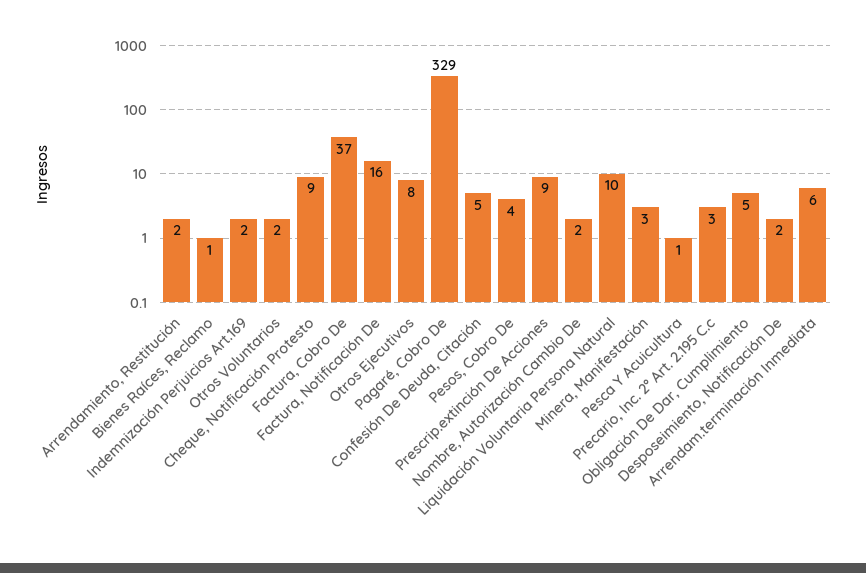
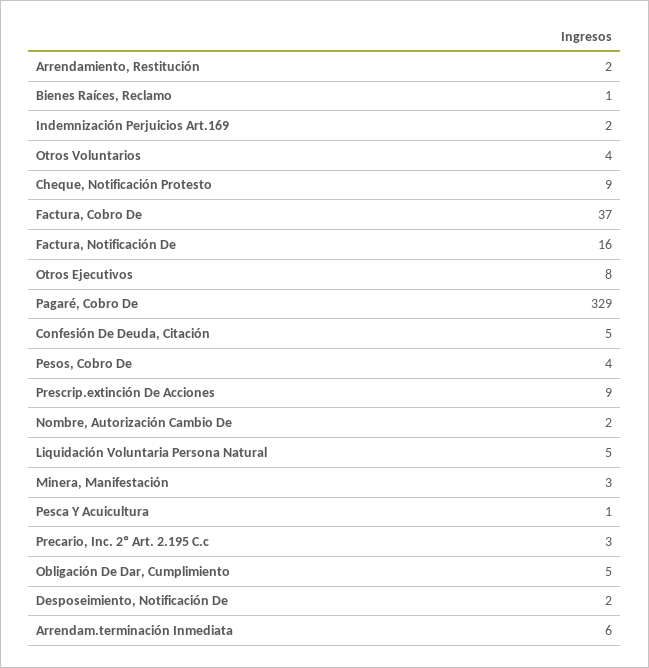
  {
    "Arrendamiento, Restitución": 2,
    "Bienes Raíces, Reclamo": 1,
    "Indemnización Perjuicios Art.169": 2,
-   "Otros Voluntarios": 2,
+   "Otros Voluntarios": 4,
    "Cheque, Notificación Protesto": 9,
    "Factura, Cobro De": 37,
    "Factura, Notificación De": 16,
    "Otros Ejecutivos": 8,
    "Pagaré, Cobro De": 329,
    "Confesión De Deuda, Citación": 5,
    "Pesos, Cobro De": 4,
    "Prescrip.extinción De Acciones": 9,
    "Nombre, Autorización Cambio De": 2,
-   "Liquidación Voluntaria Persona Natural": 10,
+   "Liquidación Voluntaria Persona Natural": 5,
    "Minera, Manifestación": 3,
    "Pesca Y Acuicultura": 1,
    "Precario, Inc. 2º Art. 2.195 C.c": 3,
    "Obligación De Dar, Cumplimiento": 5,
    "Desposeimiento, Notificación De": 2,
    "Arrendam.terminación Inmediata": 6
  }

